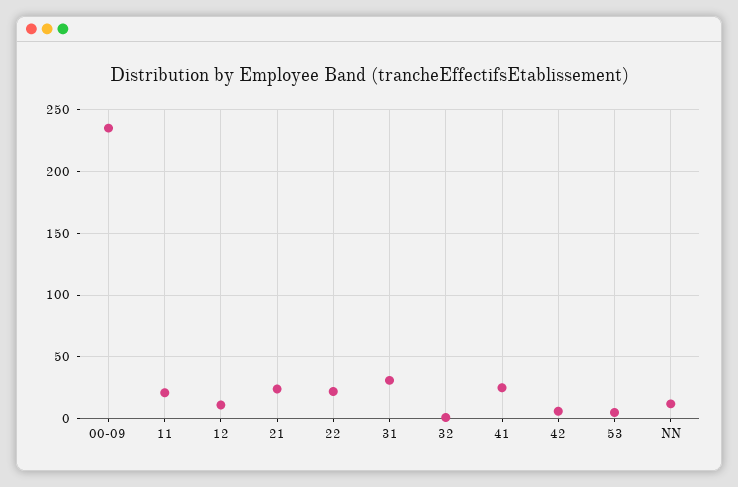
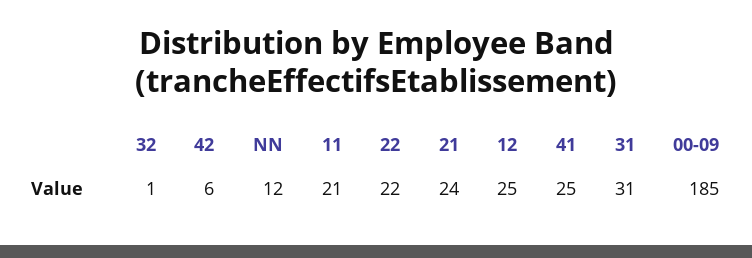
  {
-   "00-09": 235,
+   "00-09": 185,
    "11": 21,
-   "12": 10,
+   "12": 25,
    "21": 24,
    "22": 22,
    "31": 31,
    "32": 1,
    "41": 25,
    "42": 6,
-   "53": 5,
    "NN": 12
  }

